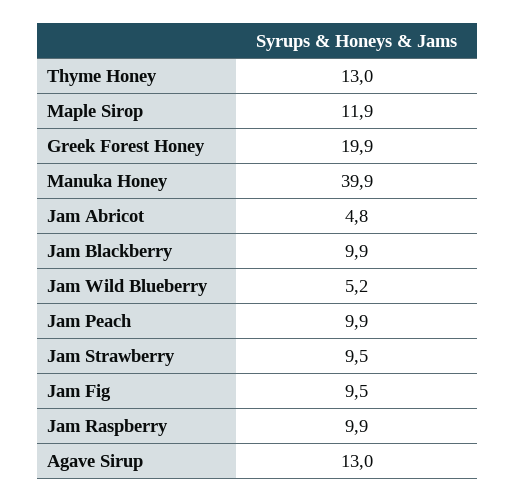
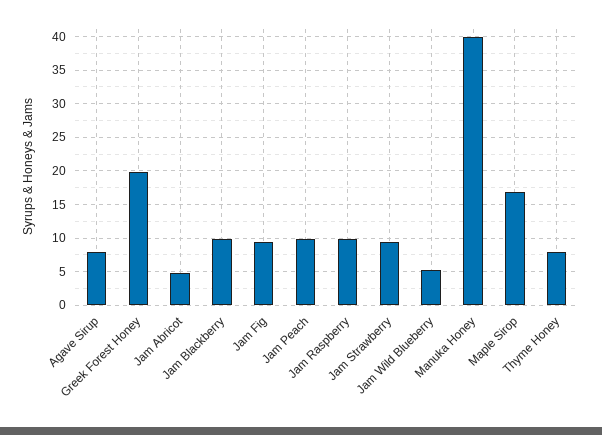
  {
-   "Thyme Honey": 13,
+   "Thyme Honey": 8,
-   "Maple Sirop": 11.9,
+   "Maple Sirop": 17,
    "Greek Forest Honey": 19.9,
    "Manuka Honey": 39.9,
    "Jam Abricot": 4.8,
    "Jam Blackberry": 9.9,
    "Jam Wild Blueberry": 5.2,
    "Jam Peach": 9.9,
    "Jam Strawberry": 9.5,
    "Jam Fig": 9.5,
    "Jam Raspberry": 9.9,
-   "Agave Sirup": 13
+   "Agave Sirup": 8
  }

